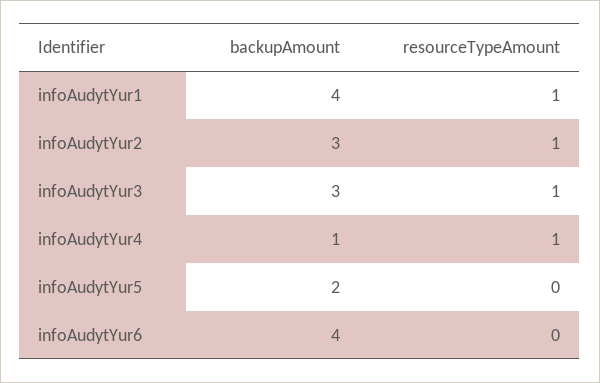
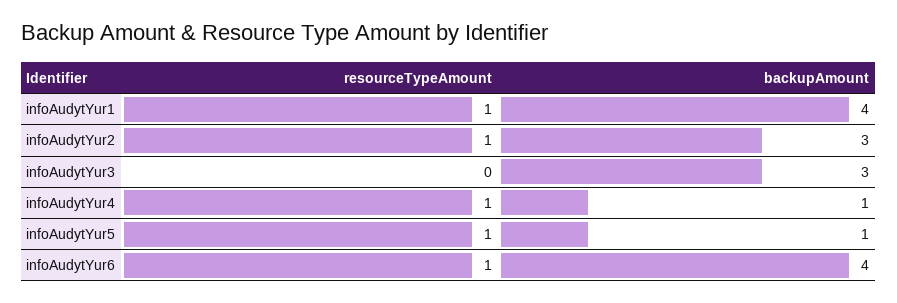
  {
    "backupAmount": {
      "infoAudytYur1": 4,
      "infoAudytYur2": 3,
      "infoAudytYur3": 3,
      "infoAudytYur4": 1,
-     "infoAudytYur5": 2,
+     "infoAudytYur5": 1,
      "infoAudytYur6": 4
    },
    "resourceTypeAmount": {
      "infoAudytYur1": 1,
      "infoAudytYur2": 1,
-     "infoAudytYur3": 1,
+     "infoAudytYur3": 0,
      "infoAudytYur4": 1,
-     "infoAudytYur5": 0,
+     "infoAudytYur5": 1,
-     "infoAudytYur6": 0
+     "infoAudytYur6": 1
    }
  }

